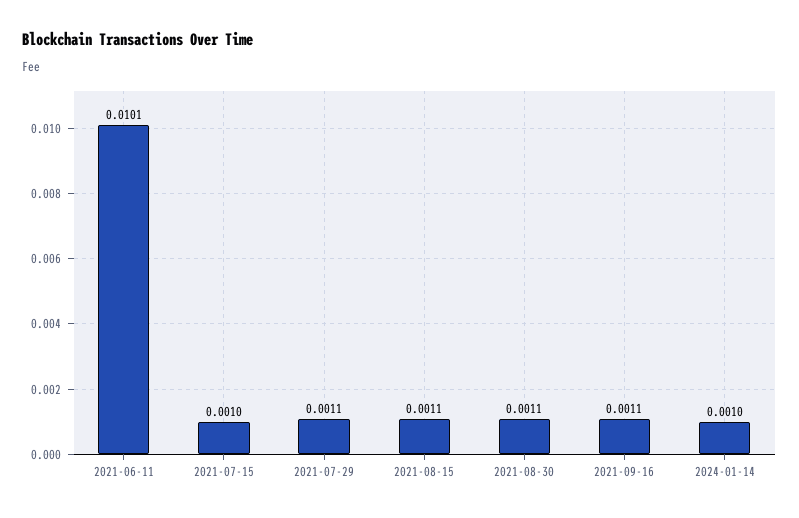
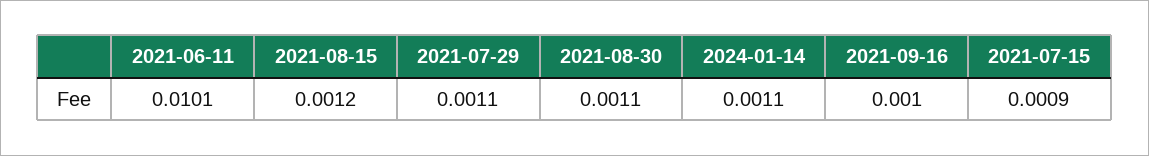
  {
    "2021-06-11": 0.0101,
-   "2021-07-15": 0.001,
+   "2021-07-15": 0.0009,
    "2021-07-29": 0.0011,
-   "2021-08-15": 0.0011,
+   "2021-08-15": 0.0012,
    "2021-08-30": 0.0011,
-   "2021-09-16": 0.0011,
+   "2021-09-16": 0.001,
-   "2024-01-14": 0.001
+   "2024-01-14": 0.0011
  }

